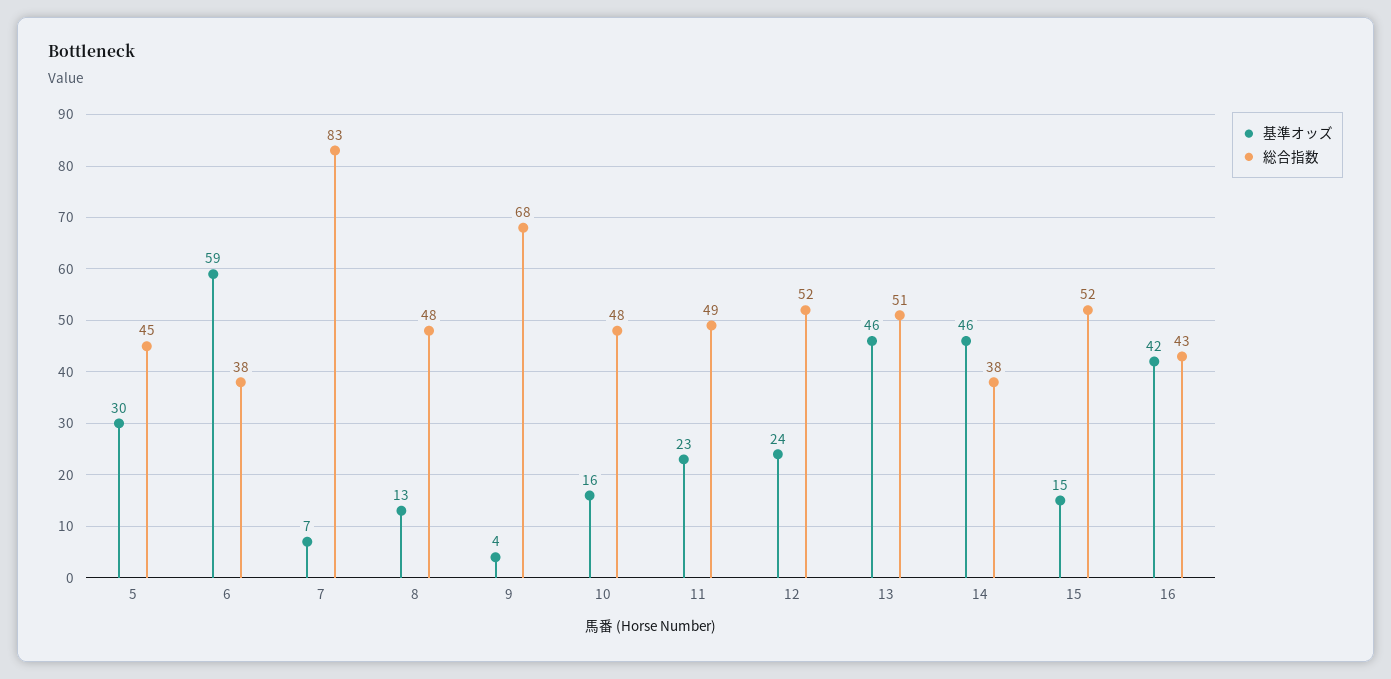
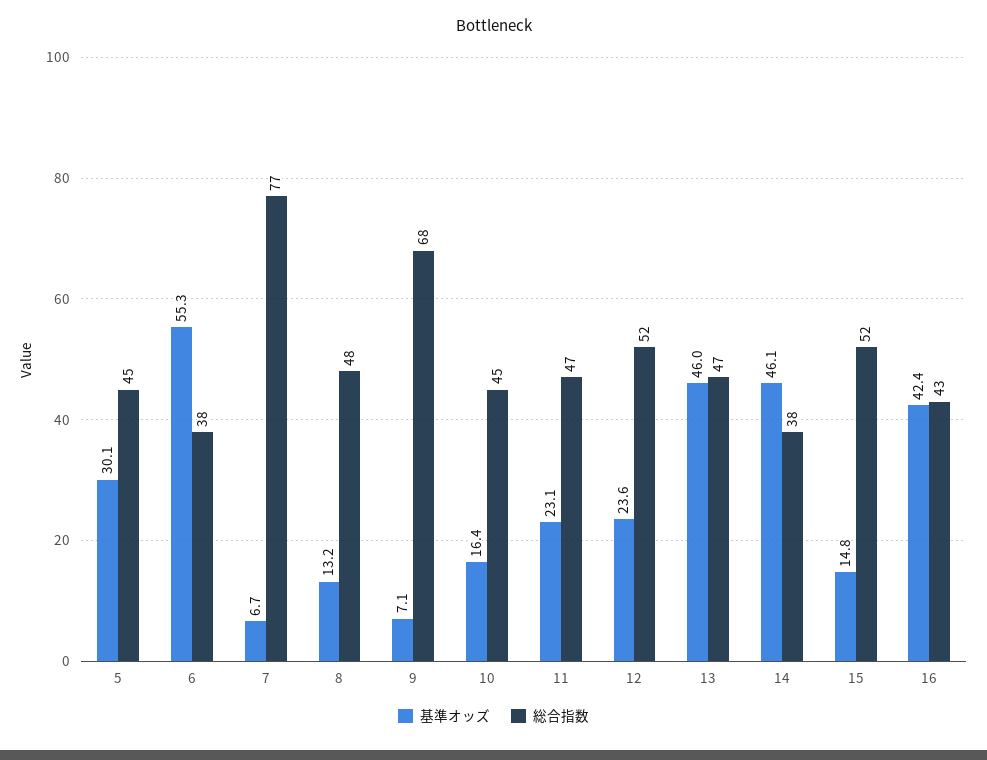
  {
    "基準オッズ": {
      "5": 30.1,
-     "6": 59,
+     "6": 55.3,
      "7": 6.7,
      "8": 13.2,
-     "9": 4,
+     "9": 7.1,
      "10": 16.4,
      "11": 23.1,
      "12": 23.6,
      "13": 46,
      "14": 46.1,
      "15": 14.8,
      "16": 42.4
    },
    "総合指数": {
      "5": 45,
      "6": 38,
-     "7": 83,
+     "7": 77,
      "8": 48,
      "9": 68,
-     "10": 48,
+     "10": 45,
-     "11": 49,
+     "11": 47,
      "12": 52,
-     "13": 51,
+     "13": 47,
      "14": 38,
      "15": 52,
      "16": 43
    }
  }

